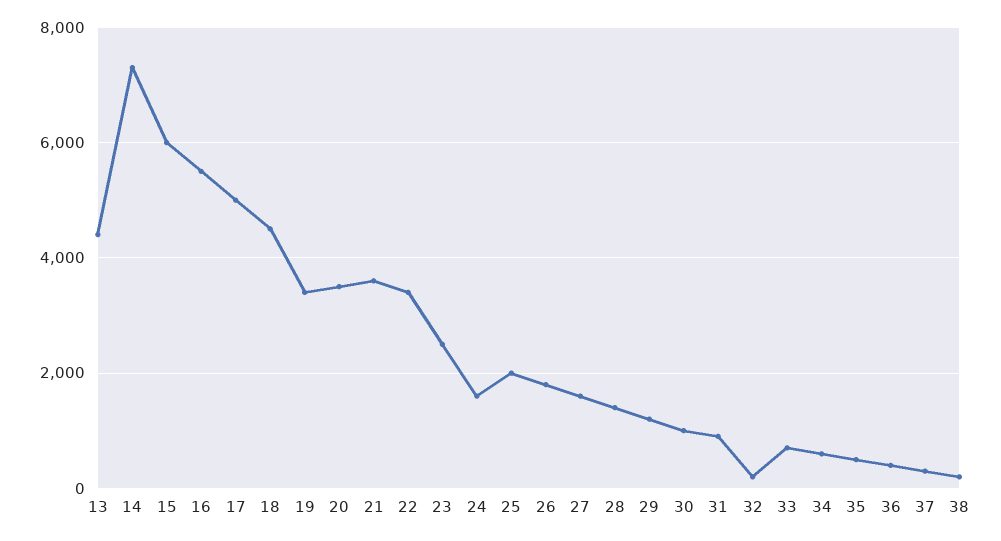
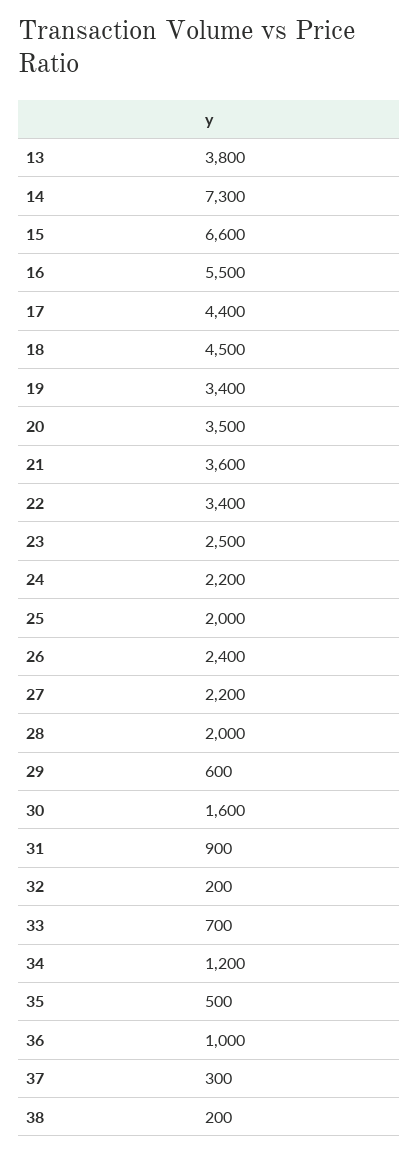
  {
-   "13": 4400,
+   "13": 3800,
    "14": 7300,
-   "15": 6000,
+   "15": 6600,
    "16": 5500,
-   "17": 5000,
+   "17": 4400,
    "18": 4500,
    "19": 3400,
    "20": 3500,
    "21": 3600,
    "22": 3400,
    "23": 2500,
-   "24": 1600,
+   "24": 2200,
    "25": 2000,
-   "26": 1800,
+   "26": 2400,
-   "27": 1600,
+   "27": 2200,
-   "28": 1400,
+   "28": 2000,
-   "29": 1200,
+   "29": 600,
-   "30": 1000,
+   "30": 1600,
    "31": 900,
    "32": 200,
    "33": 700,
-   "34": 600,
+   "34": 1200,
    "35": 500,
-   "36": 400,
+   "36": 1000,
    "37": 300,
    "38": 200
  }

